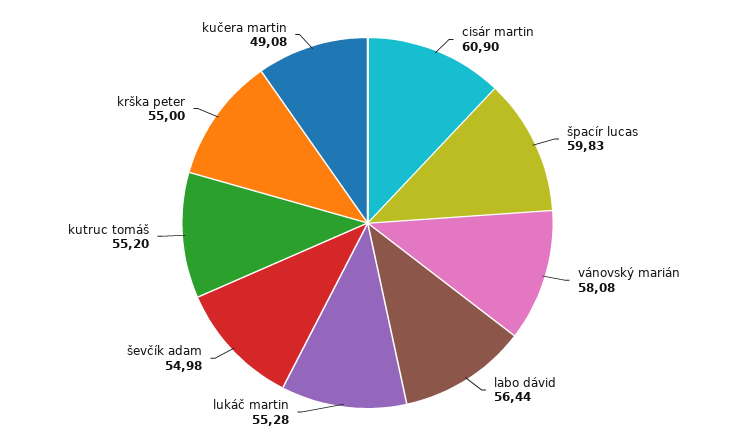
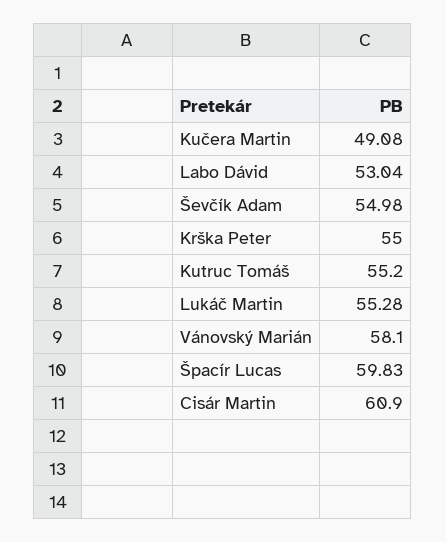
  {
    "cisár martin": 60.9,
    "špacír lucas": 59.83,
-   "vánovský marián": 58.08,
+   "vánovský marián": 58.1,
-   "labo dávid": 56.44,
+   "labo dávid": 53.04,
    "lukáč martin": 55.28,
    "ševčík adam": 54.98,
    "kutruc tomáš": 55.2,
    "krška peter": 55,
    "kučera martin": 49.08
  }

